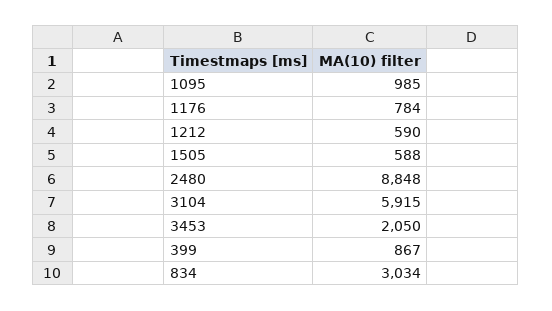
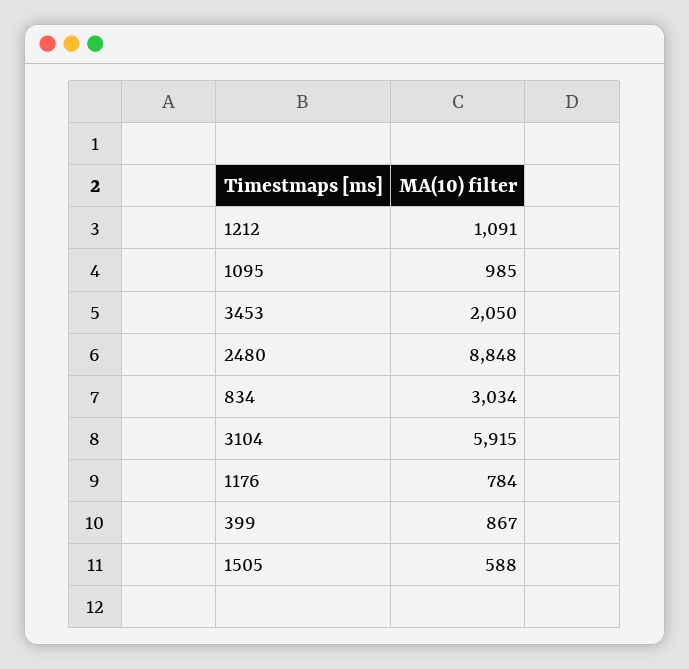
  {
    "1095": 985,
    "1176": 784,
-   "1212": 590,
+   "1212": 1091,
    "1505": 588,
    "2480": 8848,
    "3104": 5915,
    "3453": 2050,
    "399": 867,
    "834": 3034
  }

